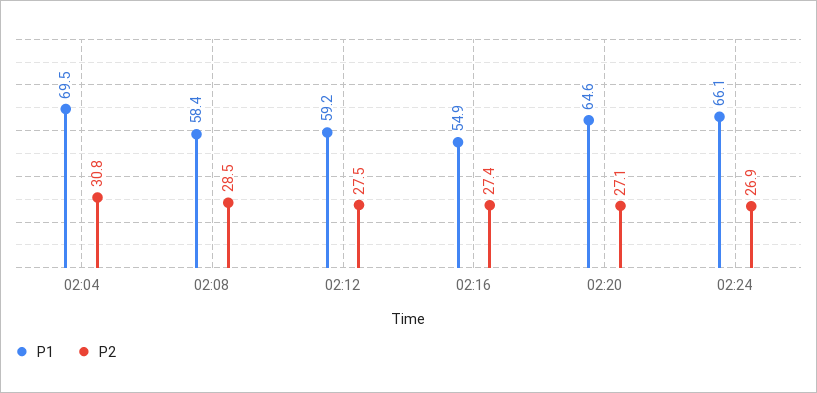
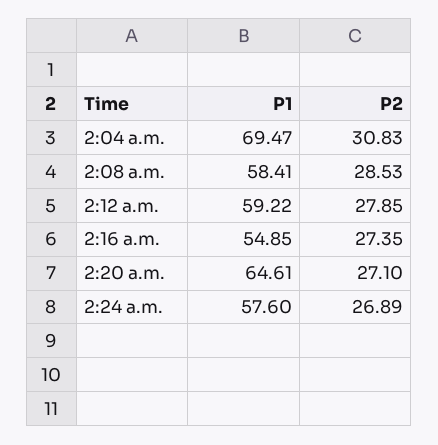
  {
    "P1": {
      "02:04": 69.47,
      "02:08": 58.41,
      "02:12": 59.22,
      "02:16": 54.85,
      "02:20": 64.61,
-     "02:24": 66.1
+     "02:24": 57.6
    },
    "P2": {
      "02:04": 30.83,
      "02:08": 28.53,
-     "02:12": 27.5,
+     "02:12": 27.85,
      "02:16": 27.35,
      "02:20": 27.1,
      "02:24": 26.89
    }
  }

